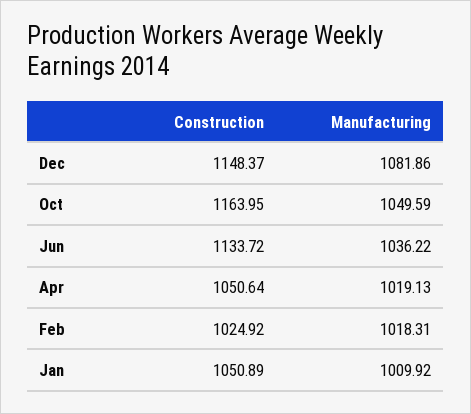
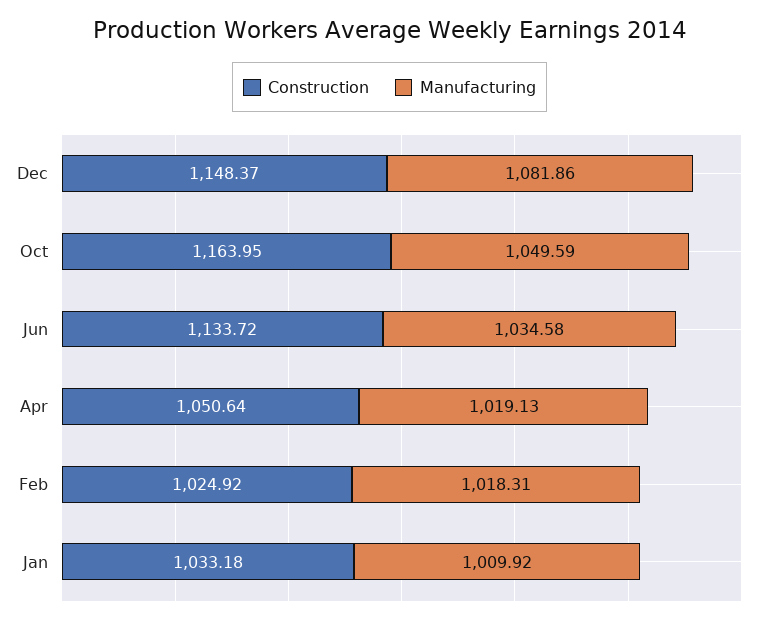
  {
    "Construction": {
      "Dec": 1148.37,
      "Oct": 1163.95,
      "Jun": 1133.72,
      "Apr": 1050.64,
      "Feb": 1024.92,
-     "Jan": 1050.89
+     "Jan": 1033.18
    },
    "Manufacturing": {
      "Dec": 1081.86,
      "Oct": 1049.59,
-     "Jun": 1036.22,
+     "Jun": 1034.58,
      "Apr": 1019.13,
      "Feb": 1018.31,
      "Jan": 1009.92
    }
  }

